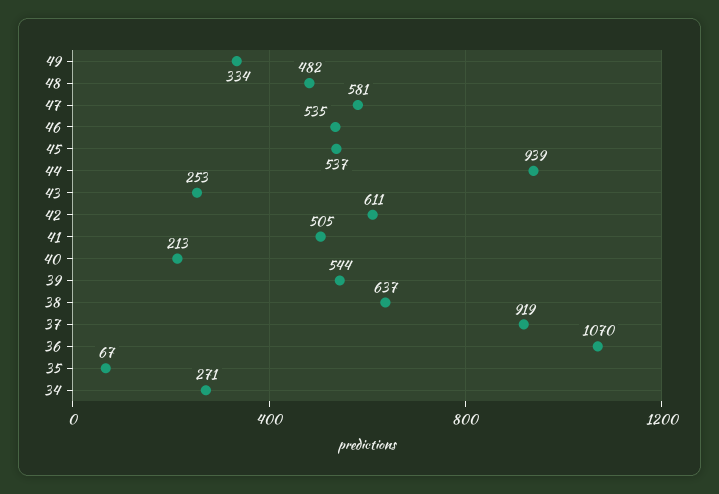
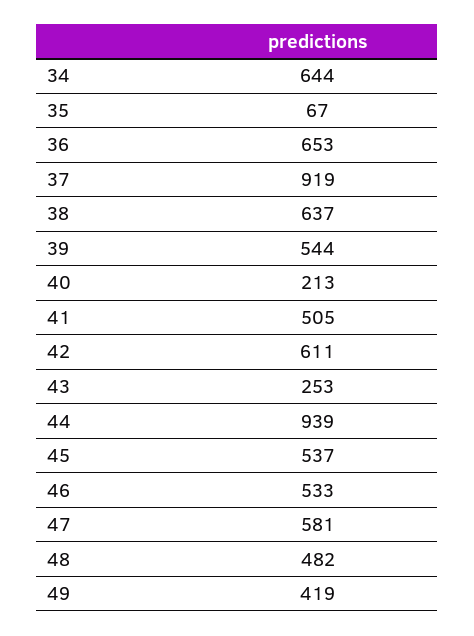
  {
-   "49": 334,
+   "49": 419,
    "48": 482,
    "47": 581,
-   "46": 535,
+   "46": 533,
    "45": 537,
    "44": 939,
    "43": 253,
    "42": 611,
    "41": 505,
    "40": 213,
    "39": 544,
    "38": 637,
    "37": 919,
-   "36": 1070,
+   "36": 653,
    "35": 67,
-   "34": 271
+   "34": 644
  }

